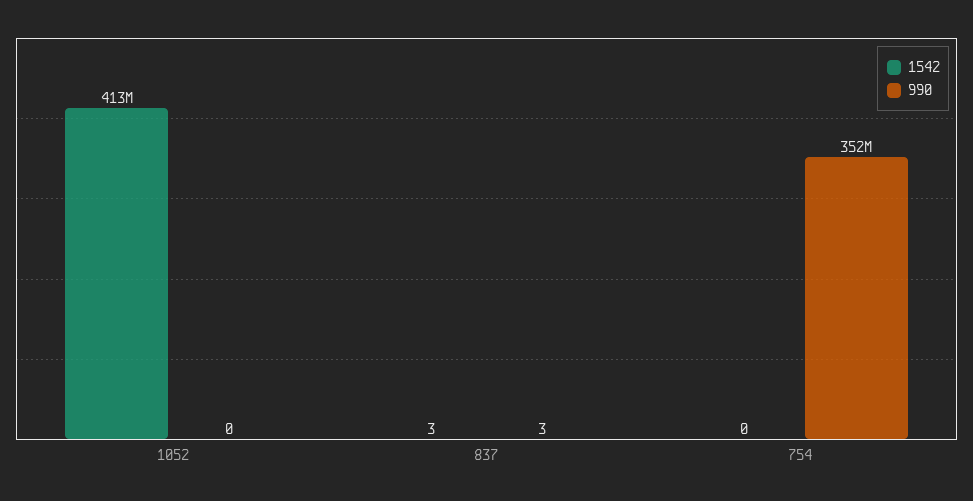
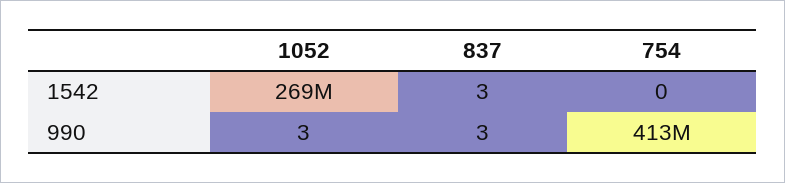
  {
    "1542": {
-     "1052": 413000000,
+     "1052": 269000000,
      "837": 3,
      "754": 0
    },
    "990": {
-     "1052": 0,
+     "1052": 3,
      "837": 3,
-     "754": 352000000
+     "754": 413000000
    }
  }

